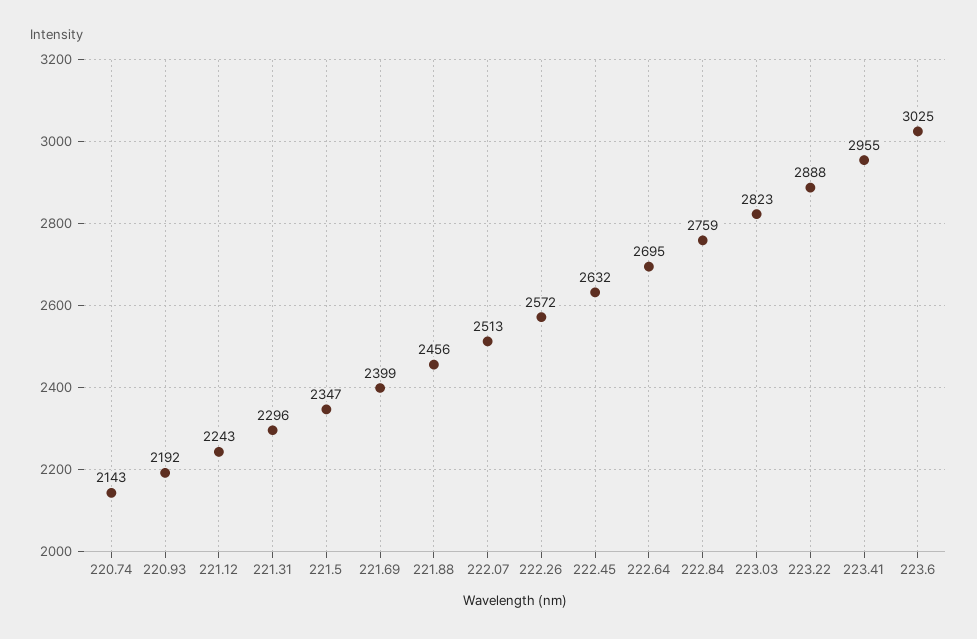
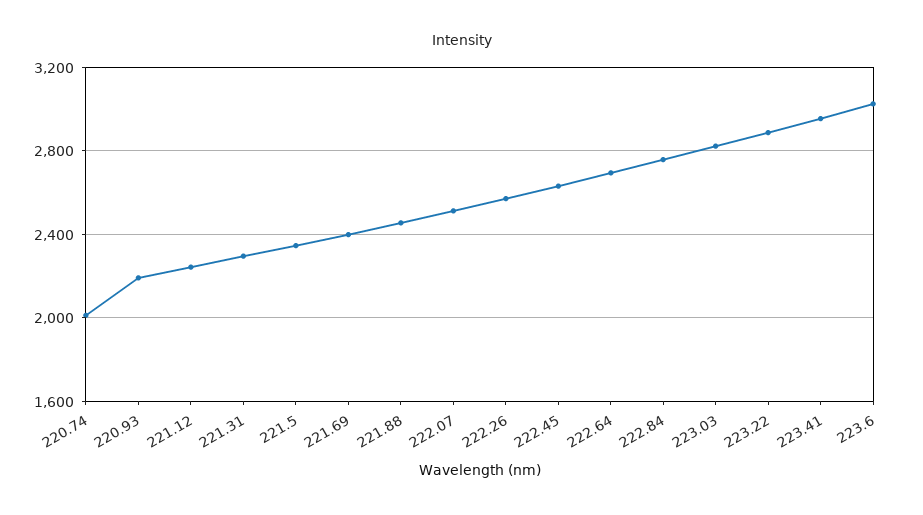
  {
-   "220.74": 2143,
+   "220.74": 2000,
    "220.93": 2192,
    "221.12": 2243,
    "221.31": 2296,
    "221.5": 2347,
    "221.69": 2399,
    "221.88": 2456,
    "222.07": 2513,
    "222.26": 2572,
    "222.45": 2632,
    "222.64": 2695,
    "222.84": 2759,
    "223.03": 2823,
    "223.22": 2888,
    "223.41": 2955,
    "223.6": 3025
  }

